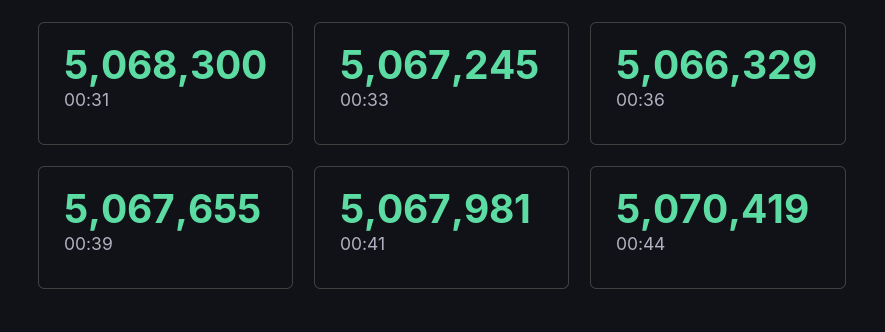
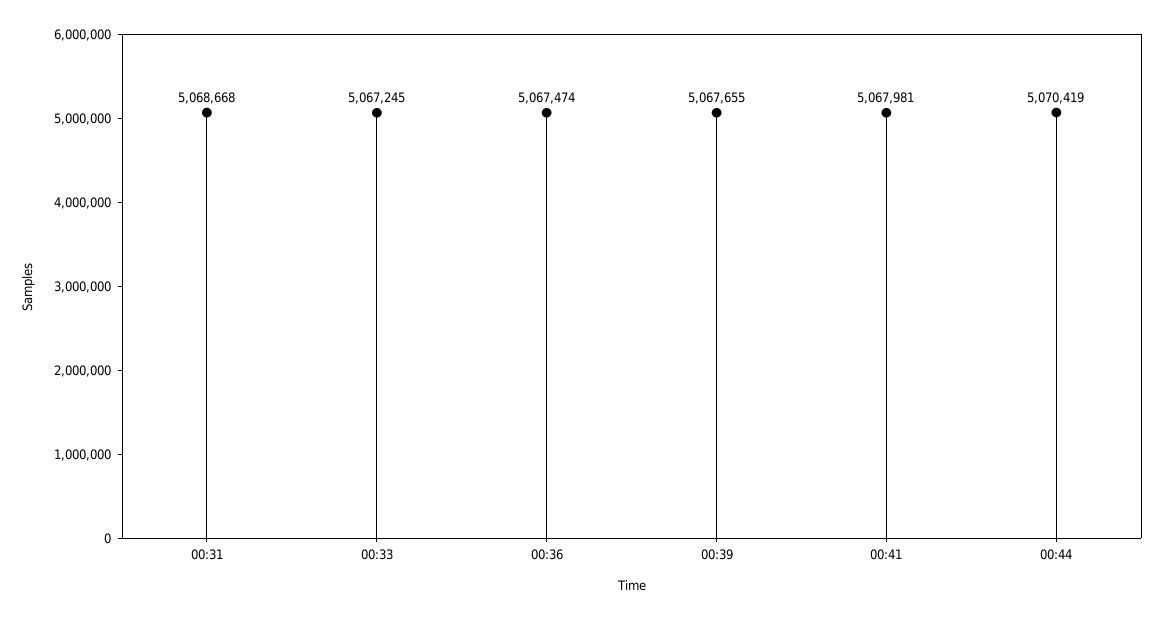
  {
-   "00:31": 5068300,
+   "00:31": 5068668,
    "00:33": 5067245,
-   "00:36": 5066329,
+   "00:36": 5067474,
    "00:39": 5067655,
    "00:41": 5067981,
    "00:44": 5070419
  }

